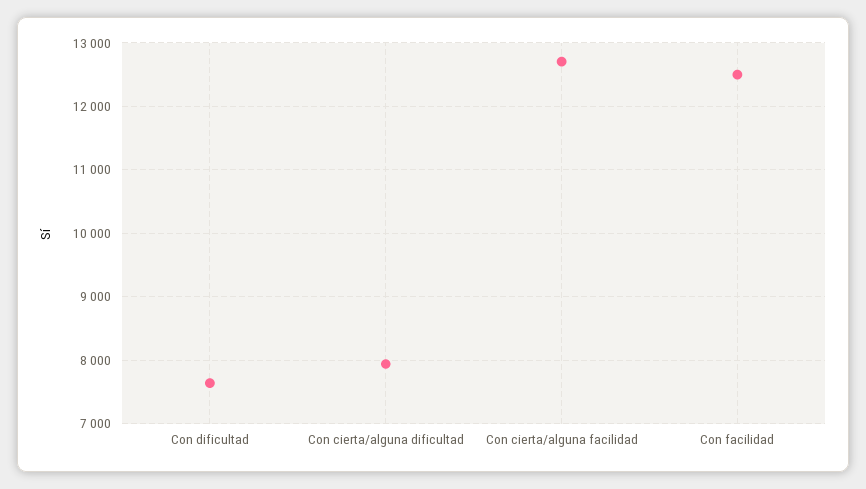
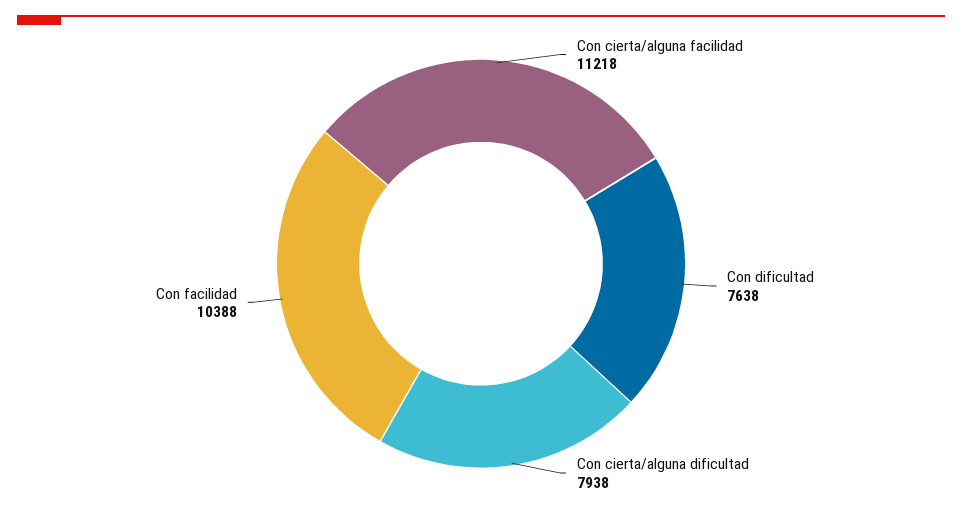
  {
    "Con dificultad": 7638,
    "Con cierta/alguna dificultad": 7938,
-   "Con cierta/alguna facilidad": 12700,
+   "Con cierta/alguna facilidad": 11218,
-   "Con facilidad": 12500
+   "Con facilidad": 10388
  }

